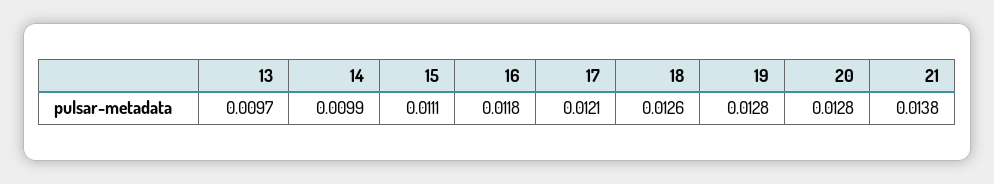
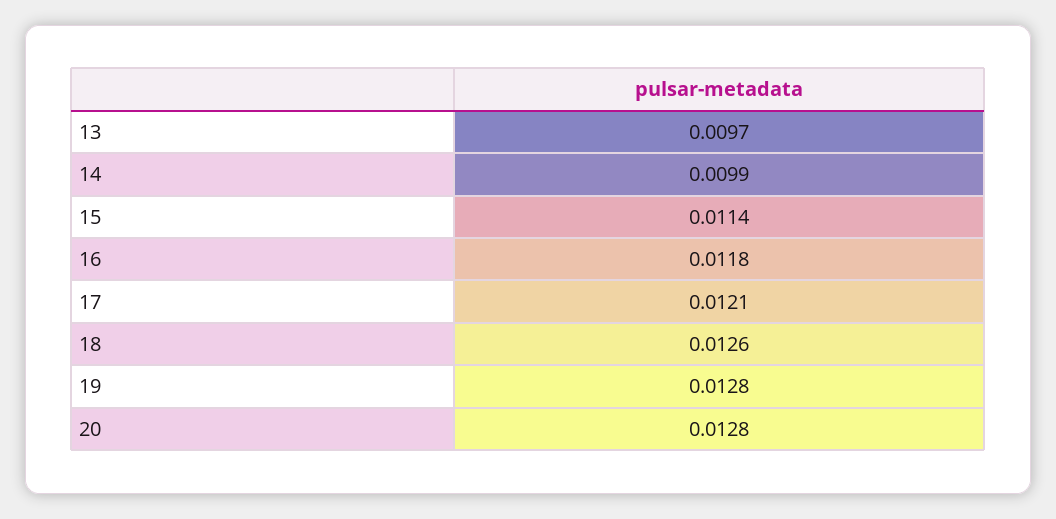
  {
    "13": 0.0097,
    "14": 0.0099,
-   "15": 0.0111,
+   "15": 0.0114,
    "16": 0.0118,
    "17": 0.0121,
    "18": 0.0126,
    "19": 0.0128,
-   "20": 0.0128,
+   "20": 0.0128
-   "21": 0.0138
  }

